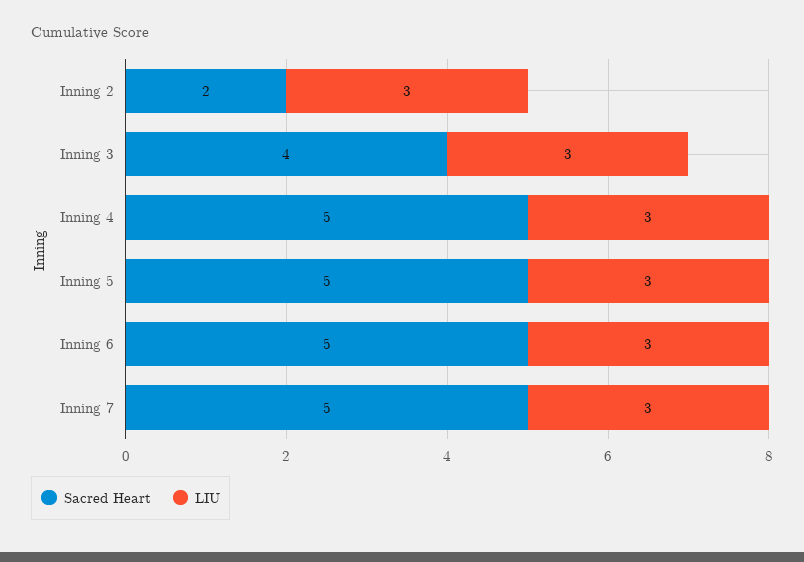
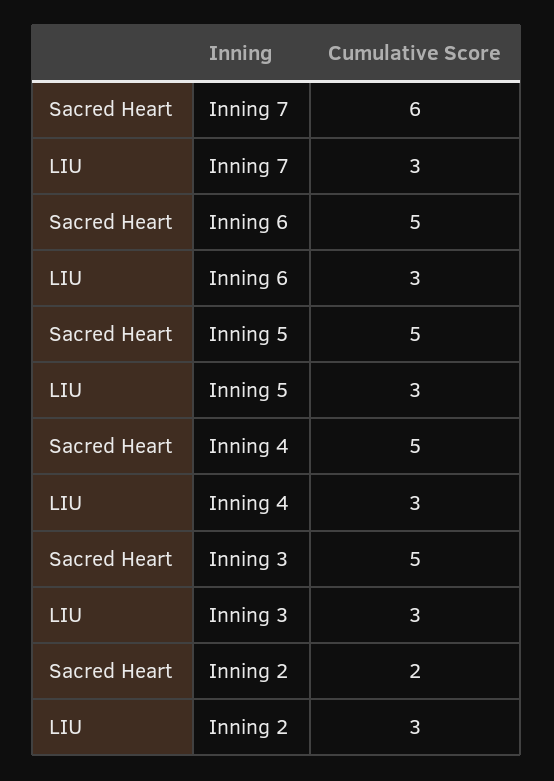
  {
    "Sacred Heart": {
      "Inning 2": 2,
-     "Inning 3": 4,
+     "Inning 3": 5,
      "Inning 4": 5,
      "Inning 5": 5,
      "Inning 6": 5,
-     "Inning 7": 5
+     "Inning 7": 6
    },
    "LIU": {
      "Inning 2": 3,
      "Inning 3": 3,
      "Inning 4": 3,
      "Inning 5": 3,
      "Inning 6": 3,
      "Inning 7": 3
    }
  }

